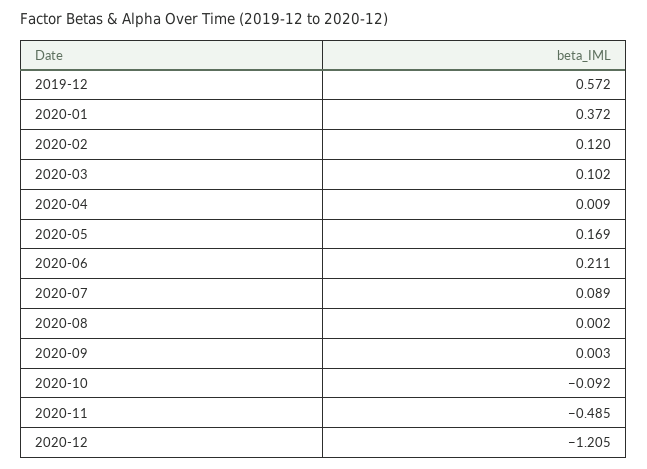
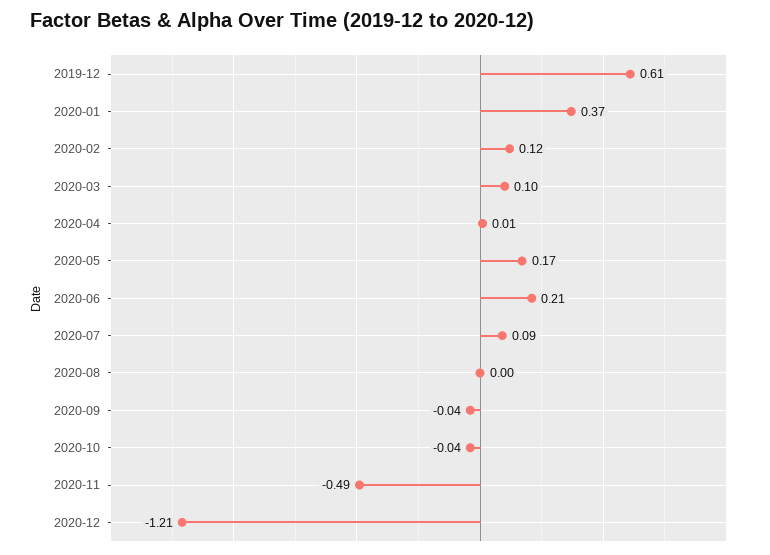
  {
-   "2019-12": 0.572,
+   "2019-12": 0.61,
    "2020-01": 0.372,
    "2020-02": 0.12,
    "2020-03": 0.102,
    "2020-04": 0.009,
    "2020-05": 0.169,
    "2020-06": 0.211,
    "2020-07": 0.089,
    "2020-08": 0.002,
-   "2020-09": 0.003,
+   "2020-09": -0.04,
-   "2020-10": -0.092,
+   "2020-10": -0.04,
    "2020-11": -0.485,
    "2020-12": -1.205
  }

